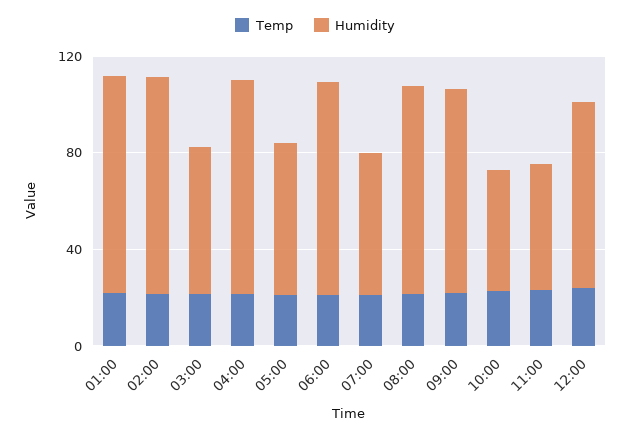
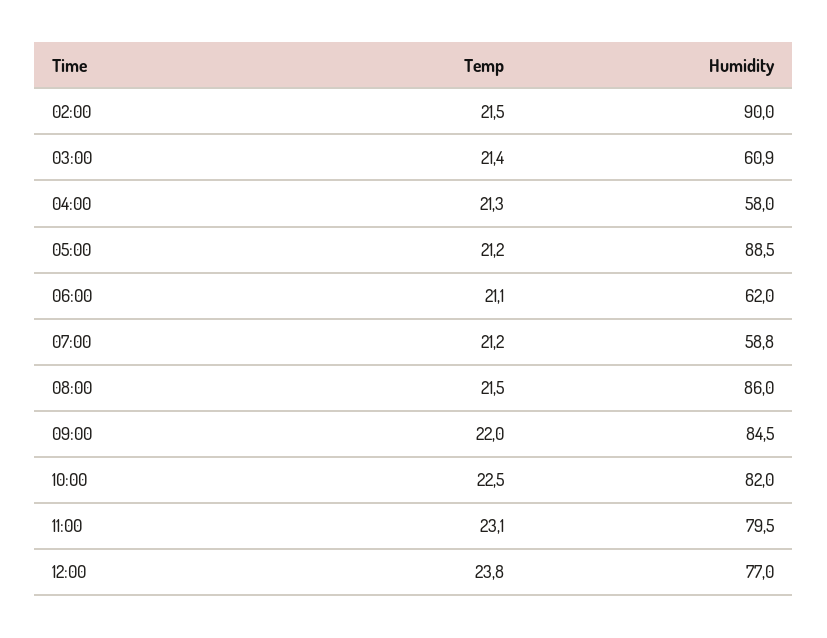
  {
    "Temp": {
-     "01:00": 20,
      "02:00": 21.5,
      "03:00": 21.4,
      "04:00": 21.3,
      "05:00": 21.2,
      "06:00": 21.1,
      "07:00": 21.2,
      "08:00": 21.5,
      "09:00": 22,
      "10:00": 22.5,
      "11:00": 23.1,
      "12:00": 23.8
    },
    "Humidity": {
-     "01:00": 90,
      "02:00": 90,
      "03:00": 60.9,
-     "04:00": 90,
+     "04:00": 58,
-     "05:00": 60,
+     "05:00": 88.5,
-     "06:00": 90,
+     "06:00": 62,
      "07:00": 58.8,
      "08:00": 86,
      "09:00": 84.5,
-     "10:00": 50,
+     "10:00": 82,
-     "11:00": 50,
+     "11:00": 79.5,
      "12:00": 77
    }
  }

